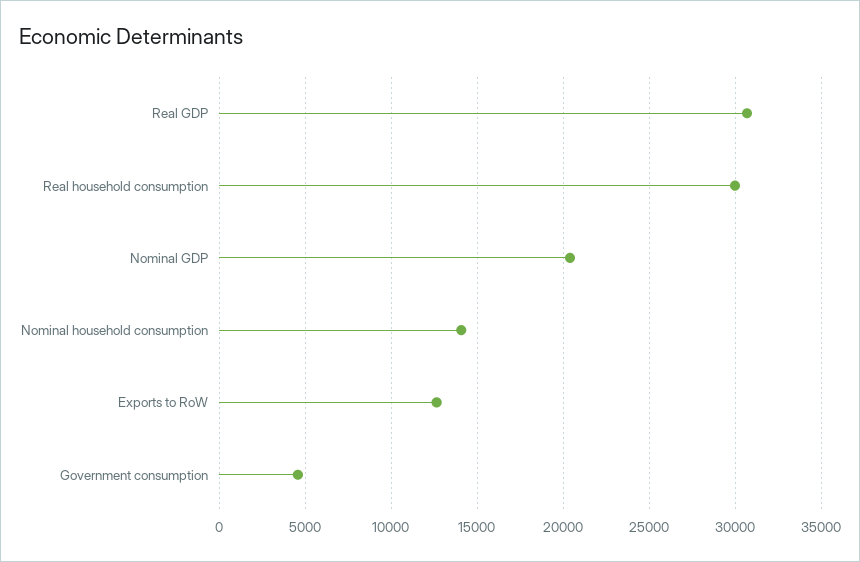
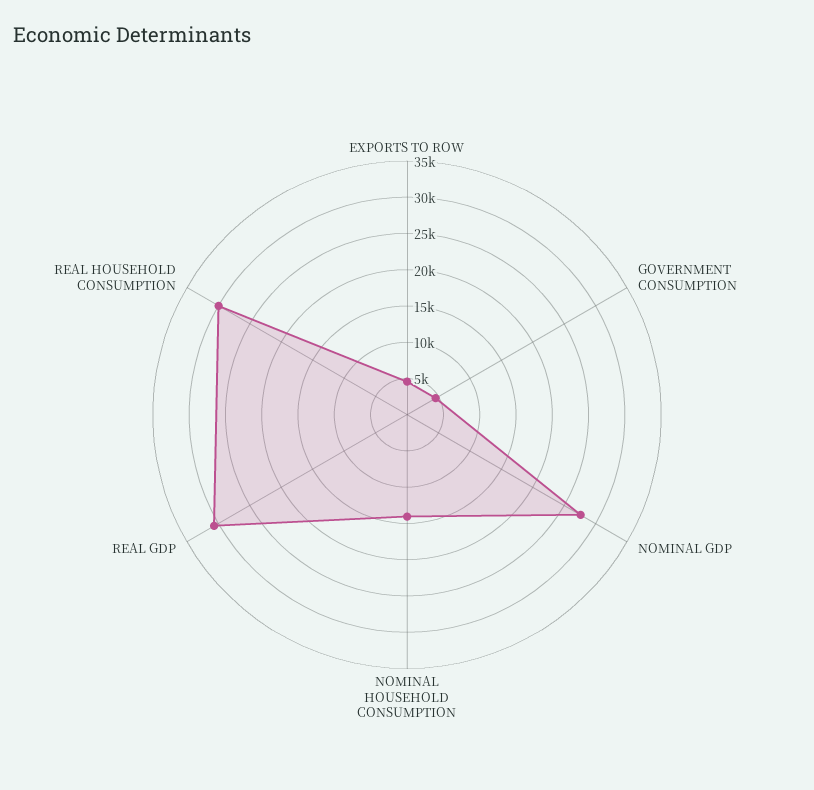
  {
    "Real GDP": 30500,
    "Real household consumption": 30000,
-   "Nominal GDP": 20500,
+   "Nominal GDP": 27500,
    "Nominal household consumption": 14000,
-   "Exports to RoW": 12500,
+   "Exports to RoW": 5000,
    "Government consumption": 4500
  }

